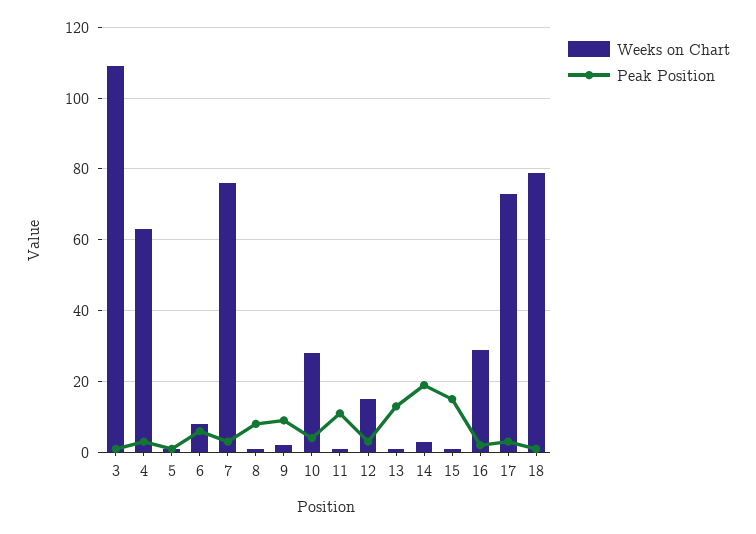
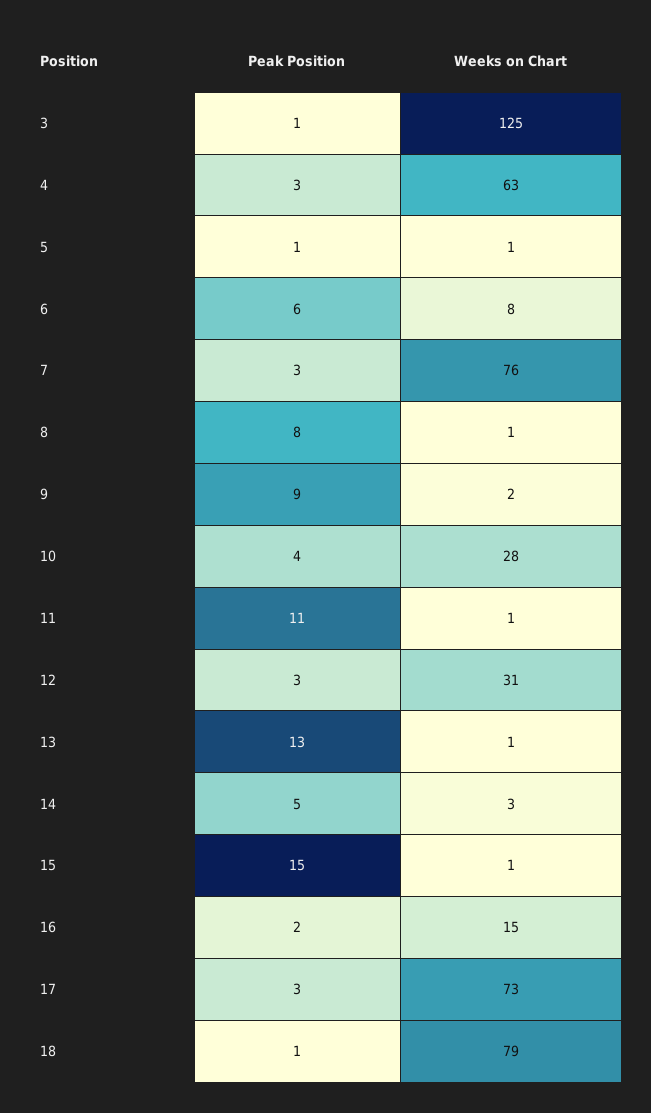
  {
    "Weeks on Chart": {
-     "3": 110,
+     "3": 125,
      "4": 63,
      "5": 1,
      "6": 8,
      "7": 76,
      "8": 1,
      "9": 2,
      "10": 28,
      "11": 1,
-     "12": 15,
+     "12": 31,
      "13": 1,
      "14": 3,
      "15": 1,
-     "16": 30,
+     "16": 15,
      "17": 73,
      "18": 79
    },
    "Peak Position": {
      "3": 1,
      "4": 3,
      "5": 1,
      "6": 6,
      "7": 3,
      "8": 8,
      "9": 9,
      "10": 4,
      "11": 11,
      "12": 3,
      "13": 13,
-     "14": 20,
+     "14": 5,
      "15": 15,
      "16": 2,
      "17": 3,
      "18": 1
    }
  }

